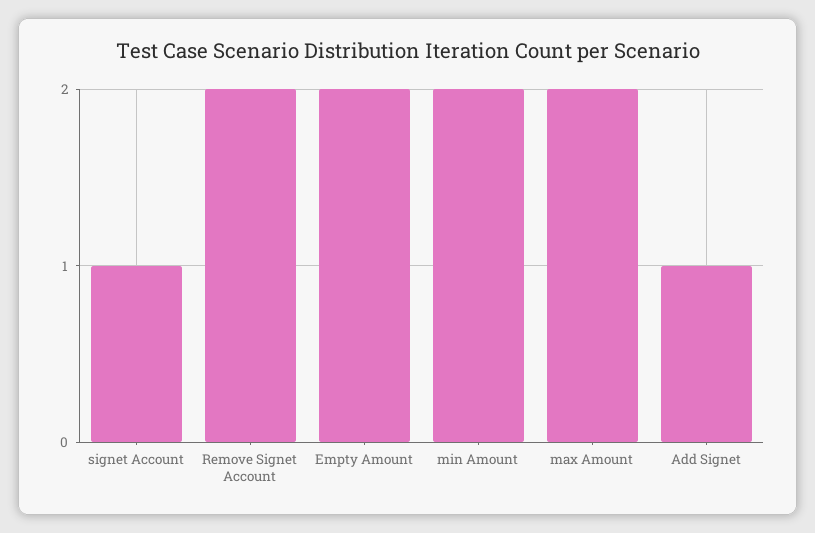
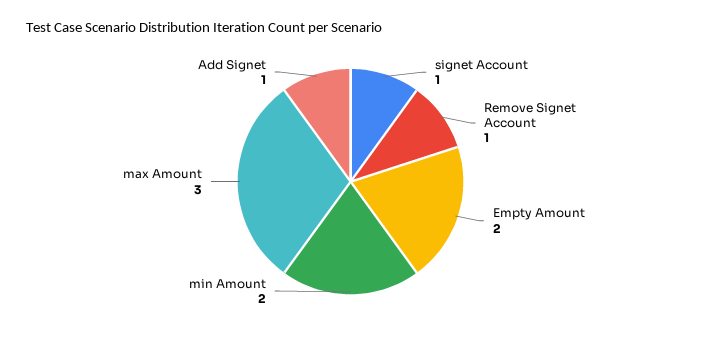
  {
    "signet Account": 1,
-   "Remove Signet Account": 2,
+   "Remove Signet Account": 1,
    "Empty Amount": 2,
    "min Amount": 2,
-   "max Amount": 2,
+   "max Amount": 3,
    "Add Signet": 1
  }

